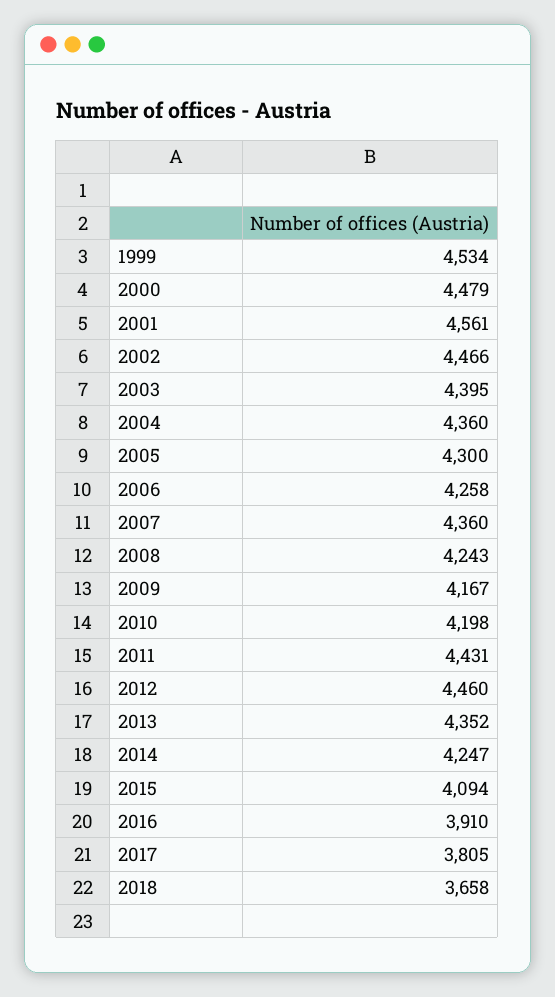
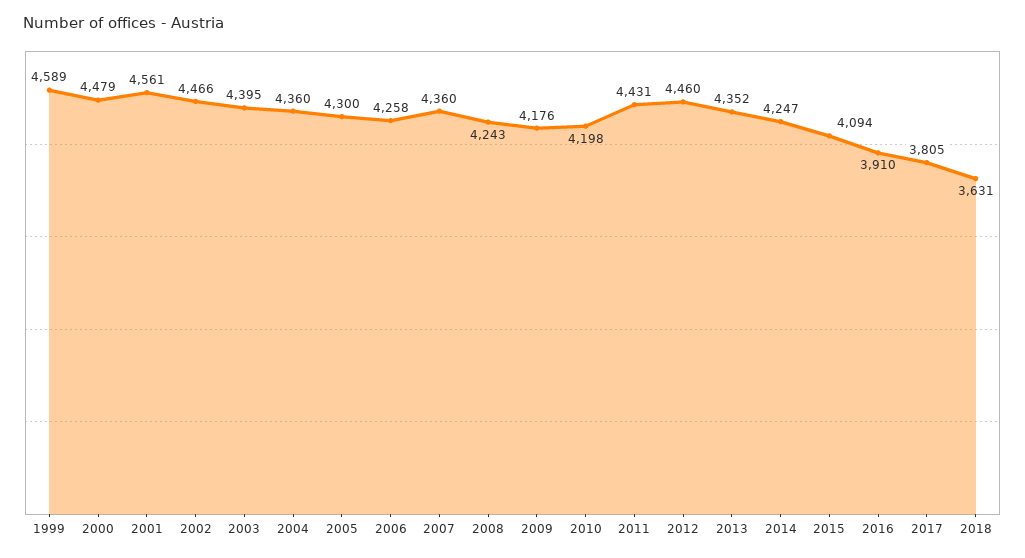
  {
-   "1999": 4534,
+   "1999": 4589,
    "2000": 4479,
    "2001": 4561,
    "2002": 4466,
    "2003": 4395,
    "2004": 4360,
    "2005": 4300,
    "2006": 4258,
    "2007": 4360,
    "2008": 4243,
-   "2009": 4167,
+   "2009": 4176,
    "2010": 4198,
    "2011": 4431,
    "2012": 4460,
    "2013": 4352,
    "2014": 4247,
    "2015": 4094,
    "2016": 3910,
    "2017": 3805,
-   "2018": 3658
+   "2018": 3631
  }

